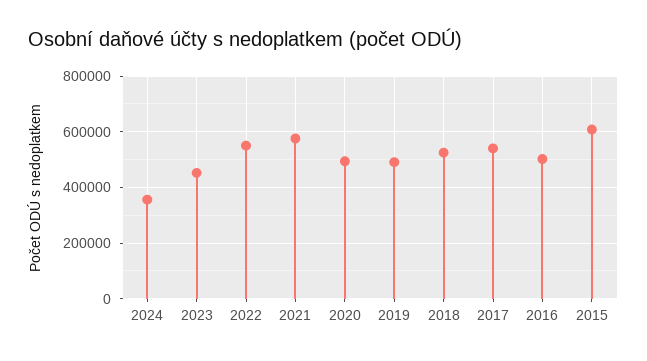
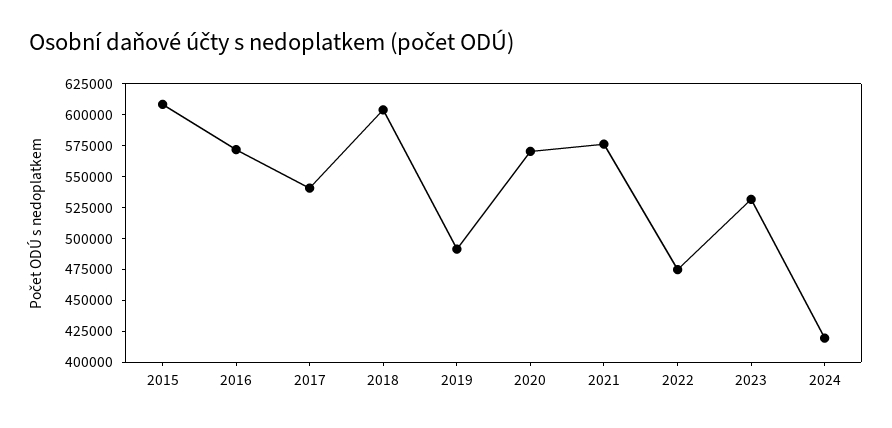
  {
-   "2024": 350000,
+   "2024": 425000,
-   "2023": 450000,
+   "2023": 525000,
-   "2022": 550000,
+   "2022": 475000,
    "2021": 575000,
-   "2020": 500000,
+   "2020": 575000,
    "2019": 500000,
-   "2018": 525000,
+   "2018": 600000,
    "2017": 550000,
-   "2016": 500000,
+   "2016": 575000,
    "2015": 600000
  }

